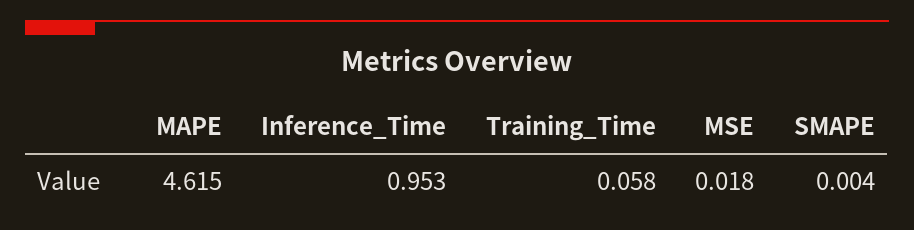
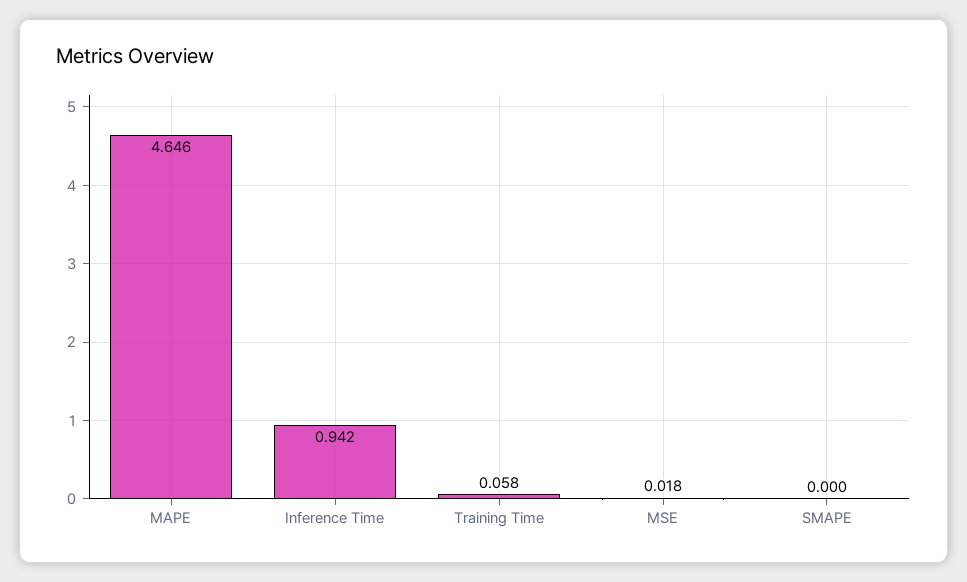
  {
-   "MAPE": 4.615,
+   "MAPE": 4.646,
-   "Inference_Time": 0.953,
+   "Inference_Time": 0.942,
    "Training_Time": 0.058,
    "MSE": 0.018,
-   "SMAPE": 0.004
+   "SMAPE": 0
  }

